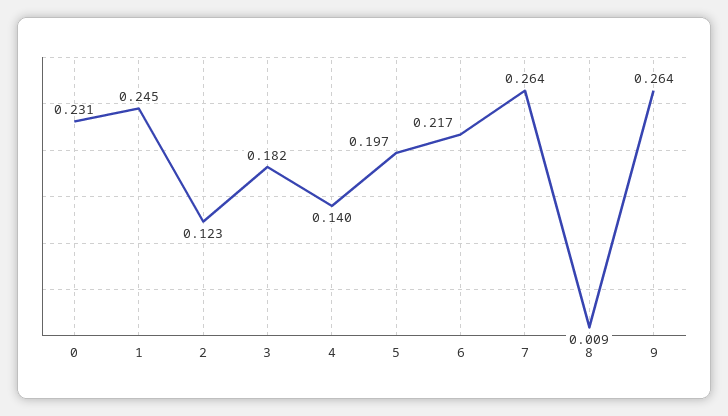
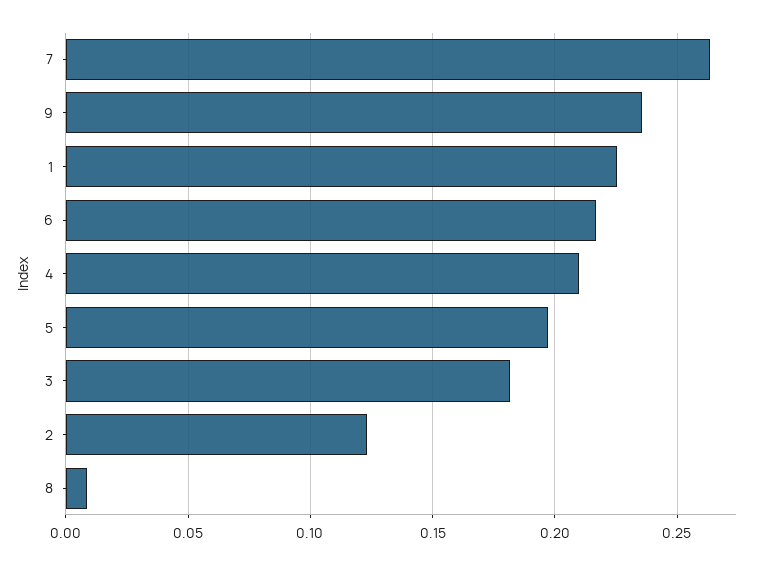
  {
-   "0": 0.231,
-   "1": 0.245,
+   "1": 0.225,
    "2": 0.123,
    "3": 0.182,
-   "4": 0.14,
+   "4": 0.21,
    "5": 0.197,
    "6": 0.217,
    "7": 0.264,
    "8": 0.009,
-   "9": 0.264
+   "9": 0.235
  }

